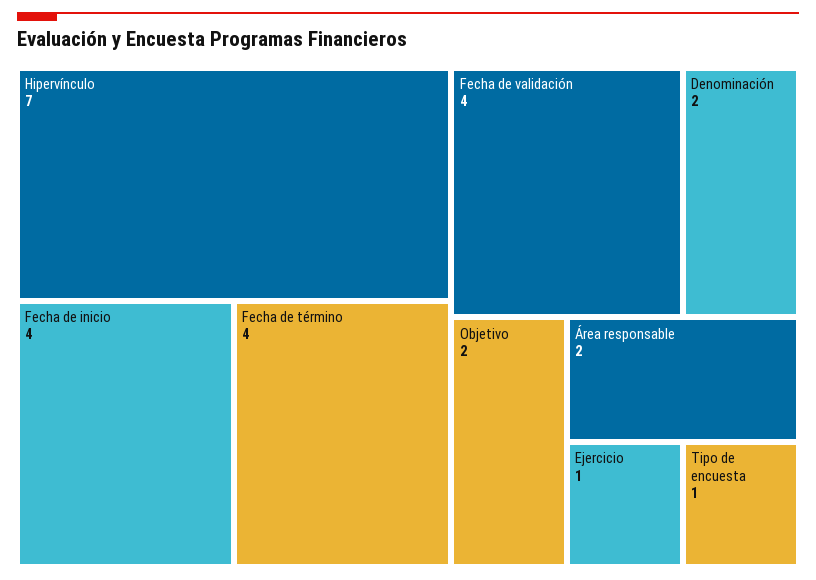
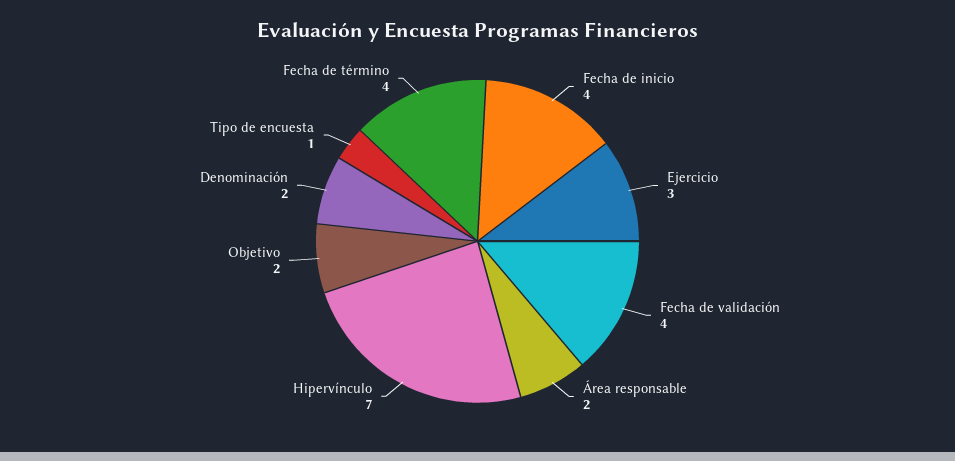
  {
    "Hipervínculo": 7,
    "Fecha de inicio": 4,
    "Fecha de término": 4,
    "Fecha de validación": 4,
    "Denominación": 2,
    "Objetivo": 2,
    "Área responsable": 2,
-   "Ejercicio": 1,
+   "Ejercicio": 3,
    "Tipo de encuesta": 1
  }

